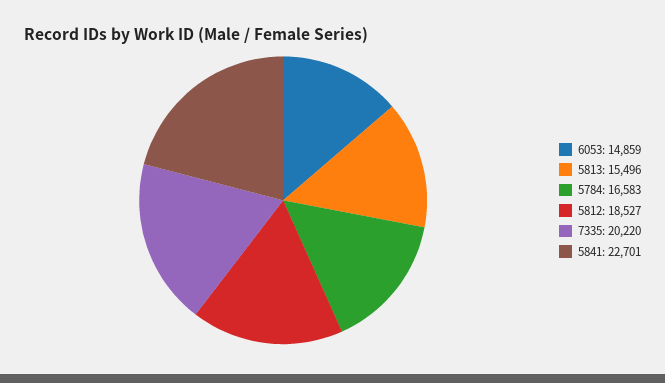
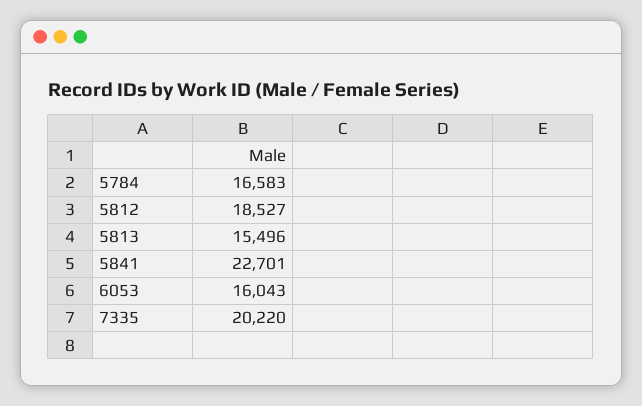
  {
-   "6053": 14859,
+   "6053": 16043,
    "5813": 15496,
    "5784": 16583,
    "5812": 18527,
    "7335": 20220,
    "5841": 22701
  }

